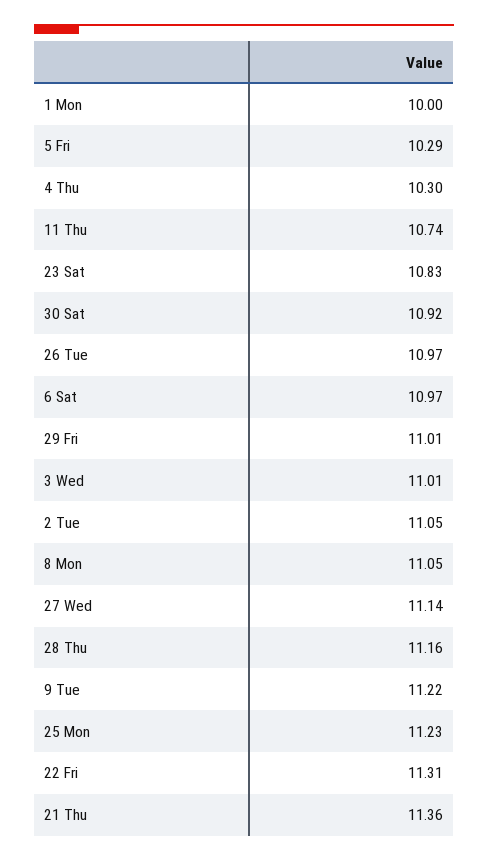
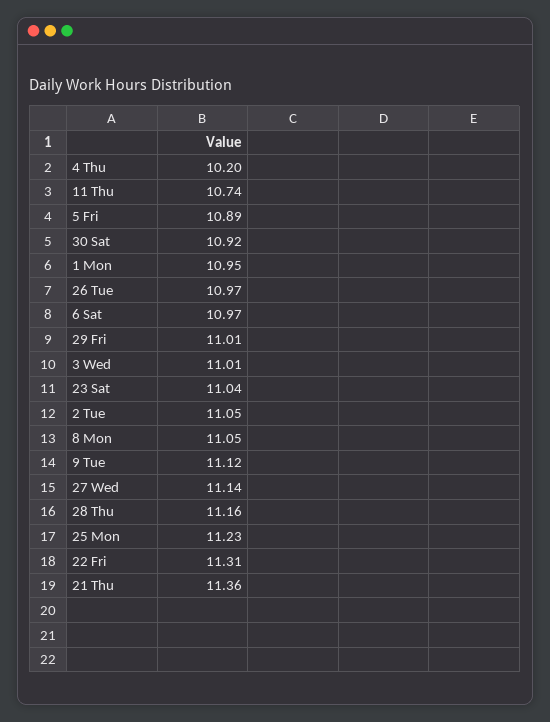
  {
-   "1 Mon": 10,
+   "1 Mon": 10.95,
-   "5 Fri": 10.29,
+   "5 Fri": 10.89,
-   "4 Thu": 10.3,
+   "4 Thu": 10.2,
    "11 Thu": 10.74,
-   "23 Sat": 10.83,
+   "23 Sat": 11.04,
    "30 Sat": 10.92,
    "26 Tue": 10.97,
    "6 Sat": 10.97,
    "29 Fri": 11.01,
    "3 Wed": 11.01,
    "2 Tue": 11.05,
    "8 Mon": 11.05,
    "27 Wed": 11.14,
    "28 Thu": 11.16,
-   "9 Tue": 11.22,
+   "9 Tue": 11.12,
    "25 Mon": 11.23,
    "22 Fri": 11.31,
    "21 Thu": 11.36
  }

